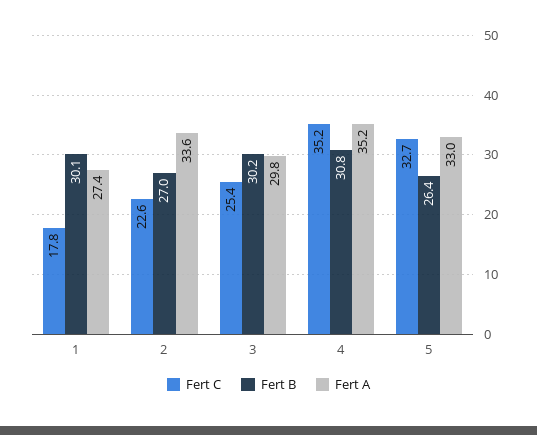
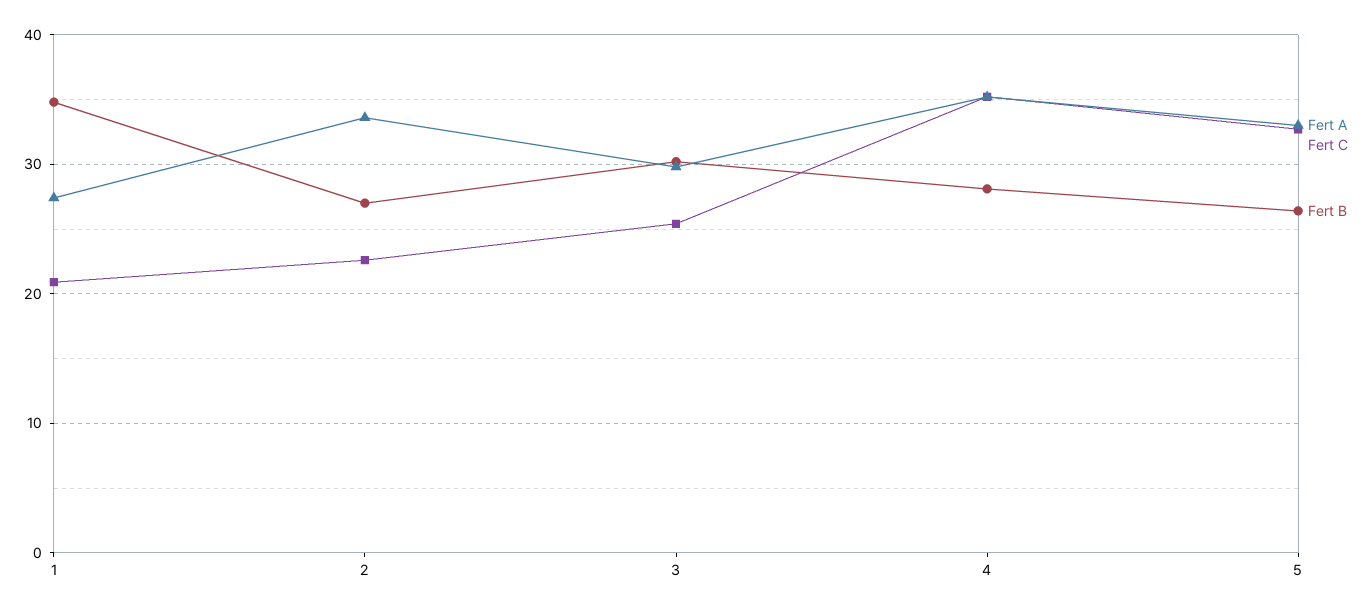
  {
    "Fert C": {
-     "1": 17.8,
+     "1": 21,
      "2": 22.6,
      "3": 25.4,
      "4": 35.2,
      "5": 32.7
    },
    "Fert B": {
-     "1": 30.1,
+     "1": 35,
      "2": 27,
      "3": 30.2,
-     "4": 30.8,
+     "4": 28,
      "5": 26.4
    },
    "Fert A": {
      "1": 27.4,
      "2": 33.6,
      "3": 29.8,
      "4": 35.2,
      "5": 33
    }
  }

